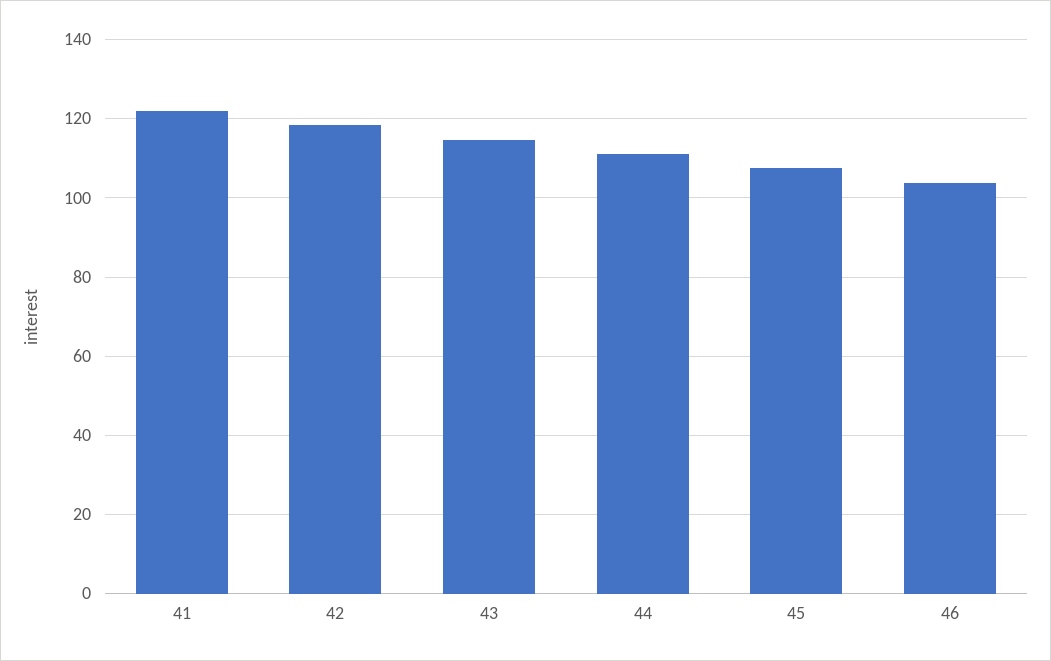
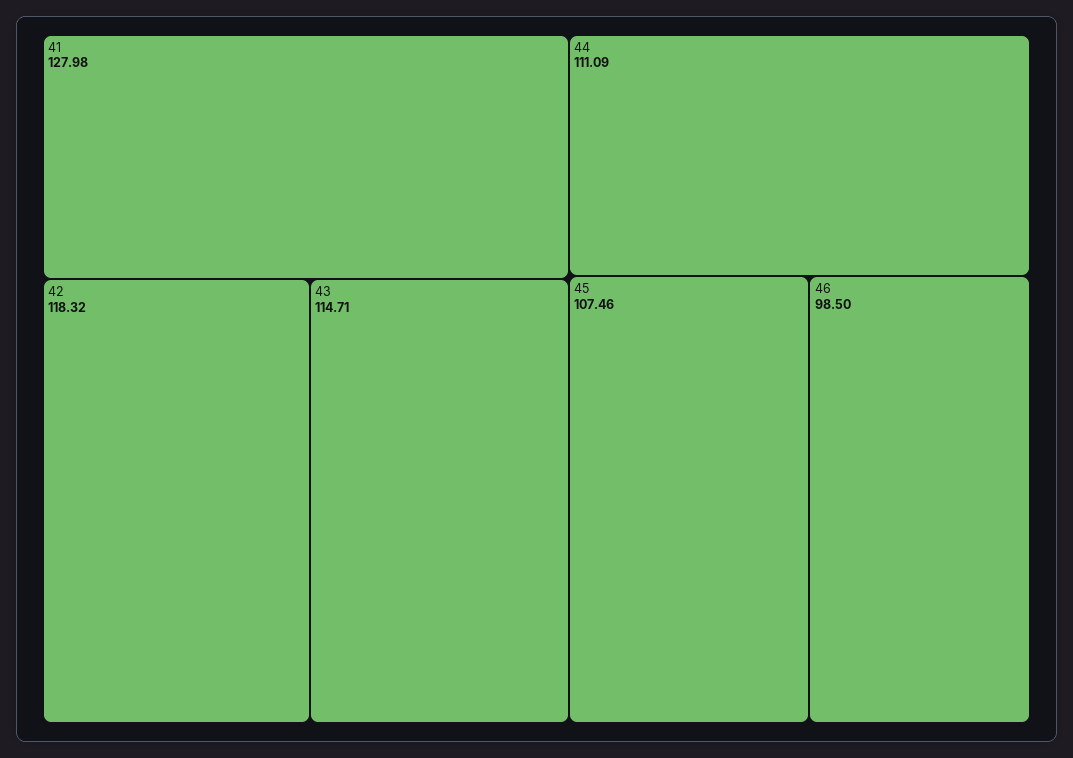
  {
-   "41": 122,
+   "41": 127.98,
    "42": 118.32,
    "43": 114.71,
    "44": 111.09,
    "45": 107.46,
-   "46": 104
+   "46": 98.5
  }

